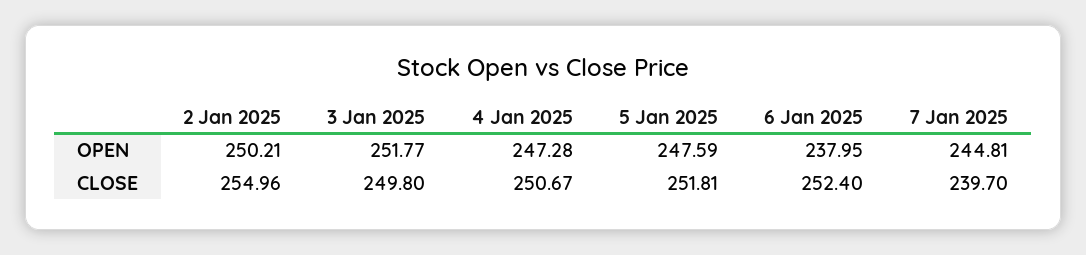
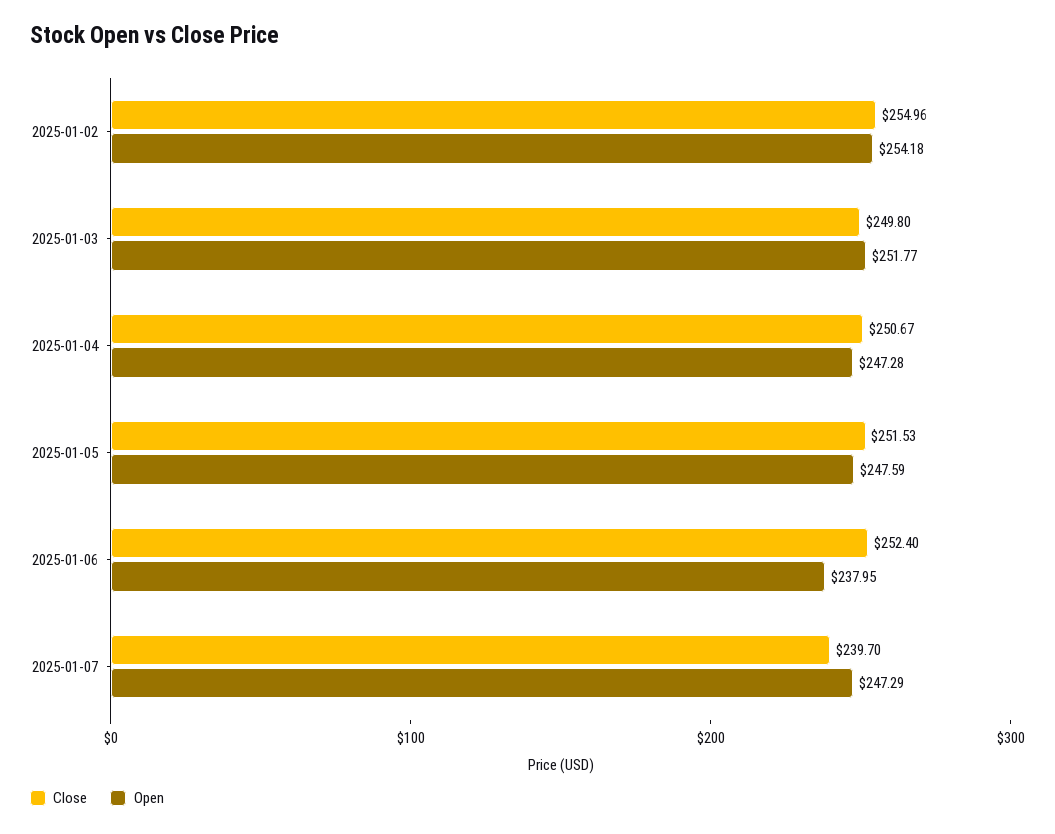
  {
    "OPEN": {
-     "2 Jan 2025": 250.21,
+     "2 Jan 2025": 254.18,
      "3 Jan 2025": 251.77,
      "4 Jan 2025": 247.28,
      "5 Jan 2025": 247.59,
      "6 Jan 2025": 237.95,
-     "7 Jan 2025": 244.81
+     "7 Jan 2025": 247.29
    },
    "CLOSE": {
      "2 Jan 2025": 254.96,
      "3 Jan 2025": 249.8,
      "4 Jan 2025": 250.67,
-     "5 Jan 2025": 251.81,
+     "5 Jan 2025": 251.53,
      "6 Jan 2025": 252.4,
      "7 Jan 2025": 239.7
    }
  }

